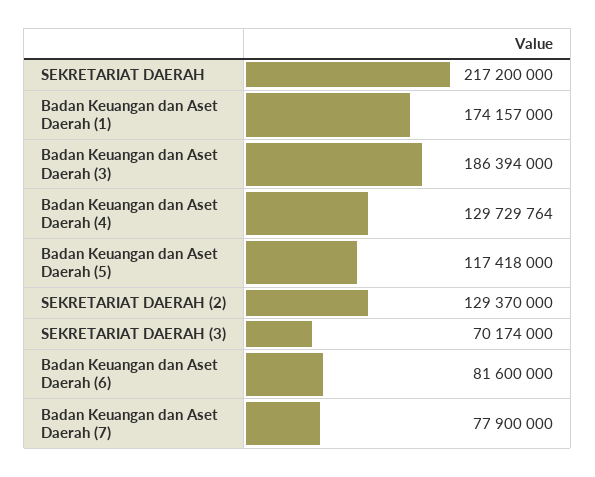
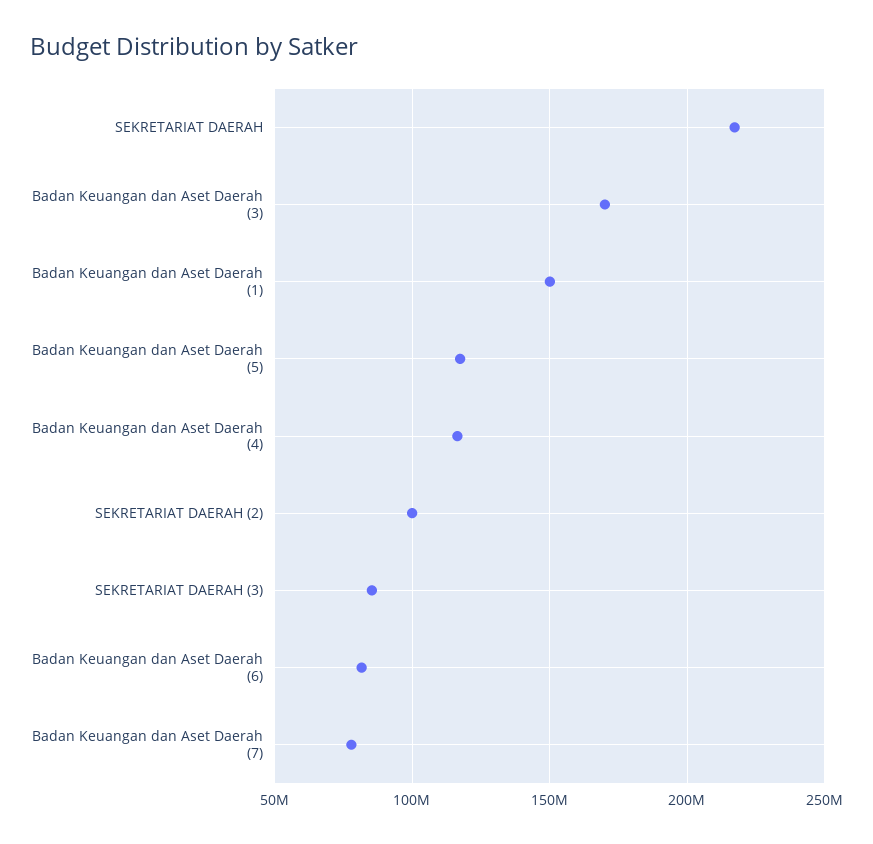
  {
    "SEKRETARIAT DAERAH": 217200000,
-   "Badan Keuangan dan Aset Daerah (1)": 174157000,
+   "Badan Keuangan dan Aset Daerah (1)": 150000000,
-   "Badan Keuangan dan Aset Daerah (3)": 186394000,
+   "Badan Keuangan dan Aset Daerah (3)": 170000000,
-   "Badan Keuangan dan Aset Daerah (4)": 129729764,
+   "Badan Keuangan dan Aset Daerah (4)": 115000000,
    "Badan Keuangan dan Aset Daerah (5)": 117418000,
-   "SEKRETARIAT DAERAH (2)": 129370000,
+   "SEKRETARIAT DAERAH (2)": 100000000,
-   "SEKRETARIAT DAERAH (3)": 70174000,
+   "SEKRETARIAT DAERAH (3)": 85000000,
    "Badan Keuangan dan Aset Daerah (6)": 81600000,
    "Badan Keuangan dan Aset Daerah (7)": 77900000
  }

